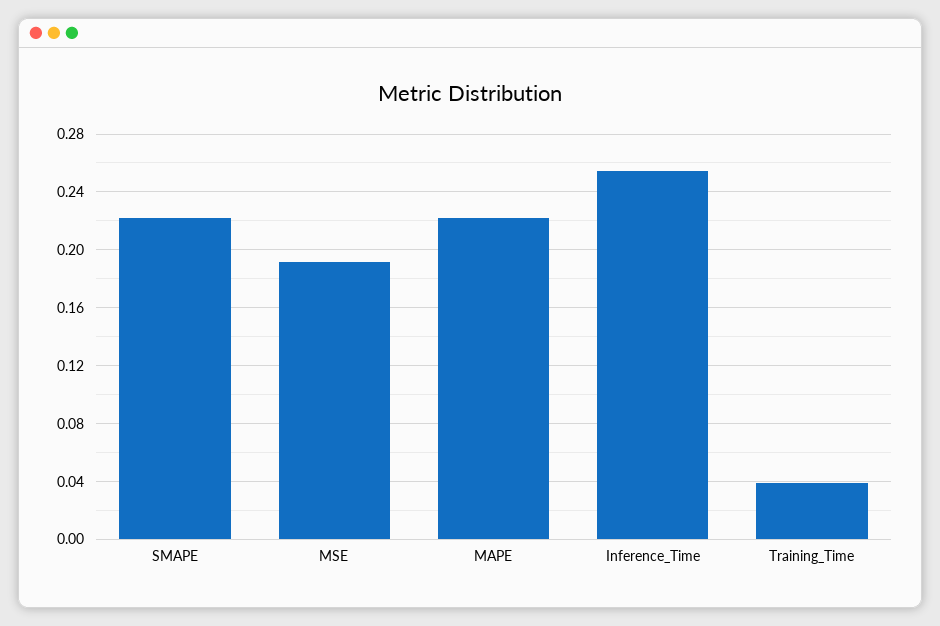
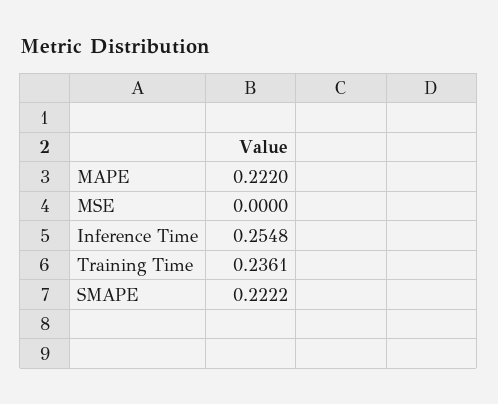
  {
    "SMAPE": 0.2222,
-   "MSE": 0.19,
+   "MSE": 0,
    "MAPE": 0.222,
    "Inference_Time": 0.2548,
-   "Training_Time": 0.04
+   "Training_Time": 0.2361
  }

